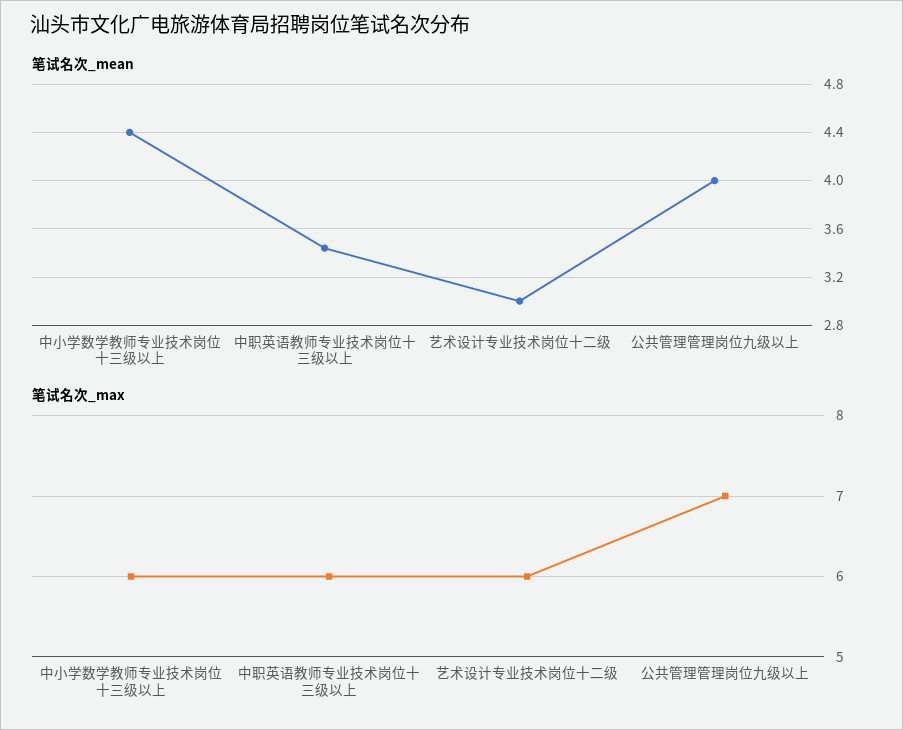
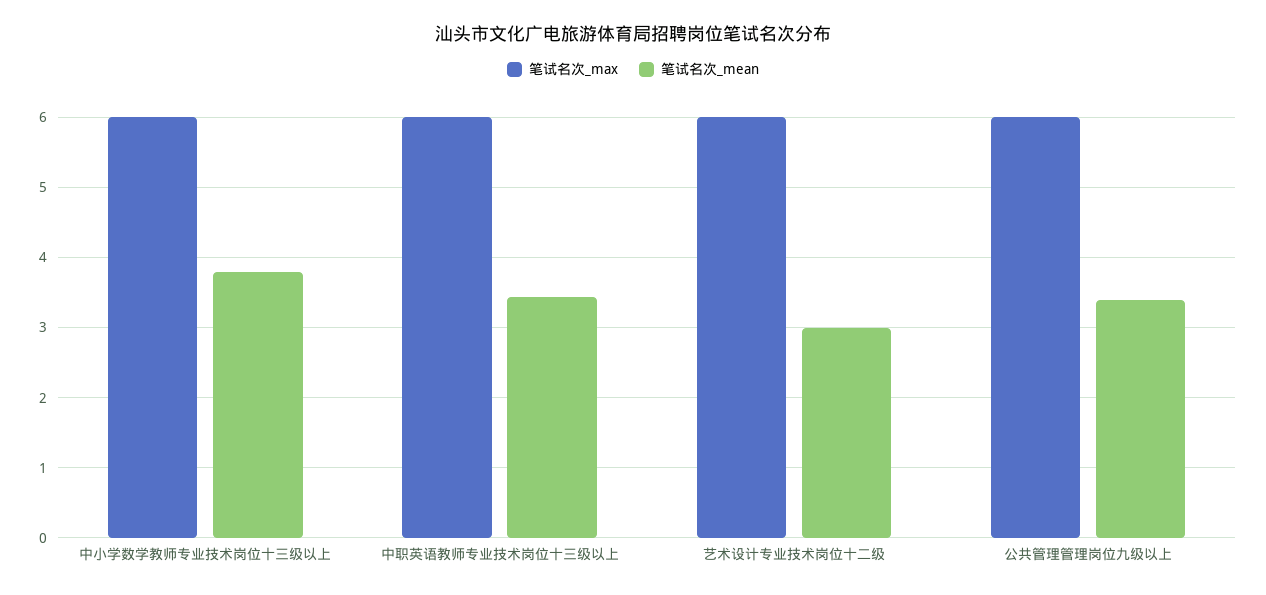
  {
    "笔试名次_mean": {
-     "中小学数学教师专业技术岗位十三级以上": 4.4,
+     "中小学数学教师专业技术岗位十三级以上": 3.8,
      "中职英语教师专业技术岗位十三级以上": 3.45,
      "艺术设计专业技术岗位十二级": 3,
-     "公共管理管理岗位九级以上": 4
+     "公共管理管理岗位九级以上": 3.4
    },
    "笔试名次_max": {
      "中小学数学教师专业技术岗位十三级以上": 6,
      "中职英语教师专业技术岗位十三级以上": 6,
      "艺术设计专业技术岗位十二级": 6,
-     "公共管理管理岗位九级以上": 7
+     "公共管理管理岗位九级以上": 6
    }
  }

